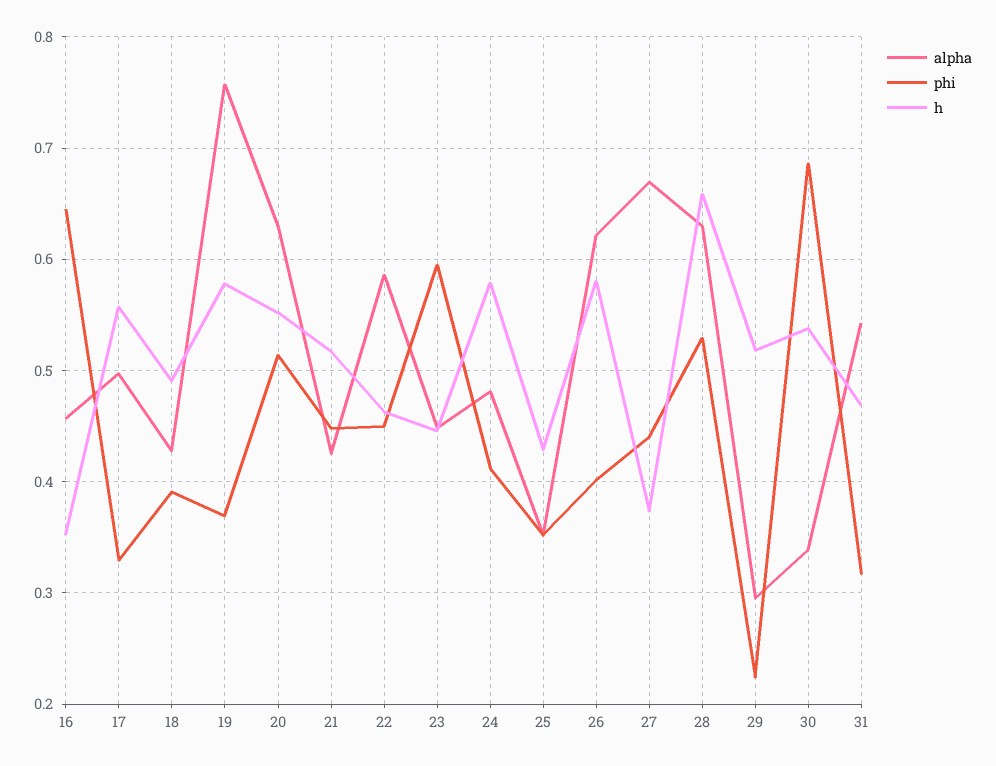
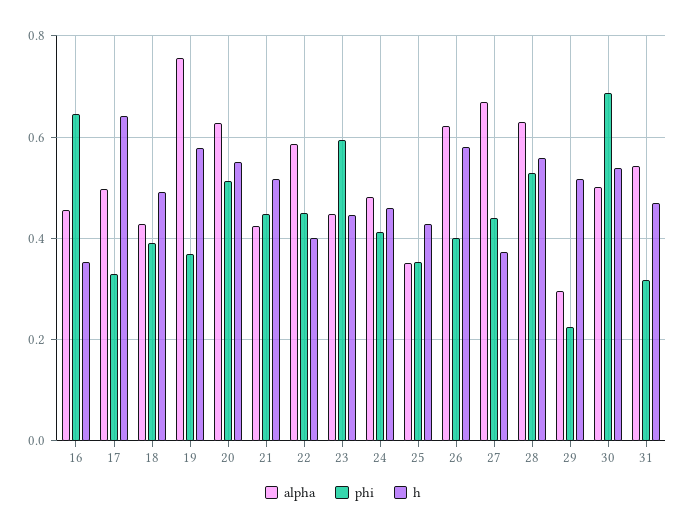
  {
    "alpha": {
      "16": 0.46,
      "17": 0.5,
      "18": 0.43,
      "19": 0.76,
      "20": 0.63,
      "21": 0.43,
      "22": 0.59,
      "23": 0.45,
      "24": 0.48,
      "25": 0.35,
      "26": 0.62,
      "27": 0.67,
      "28": 0.63,
      "29": 0.3,
-     "30": 0.34,
+     "30": 0.5,
      "31": 0.54
    },
    "phi": {
      "16": 0.64,
      "17": 0.33,
      "18": 0.39,
      "19": 0.37,
      "20": 0.51,
      "21": 0.45,
      "22": 0.45,
      "23": 0.59,
      "24": 0.41,
      "25": 0.35,
      "26": 0.4,
      "27": 0.44,
      "28": 0.53,
      "29": 0.22,
      "30": 0.69,
      "31": 0.32
    },
    "h": {
      "16": 0.35,
-     "17": 0.56,
+     "17": 0.64,
      "18": 0.49,
      "19": 0.58,
      "20": 0.55,
      "21": 0.52,
-     "22": 0.46,
+     "22": 0.4,
      "23": 0.45,
-     "24": 0.58,
+     "24": 0.46,
      "25": 0.43,
      "26": 0.58,
      "27": 0.37,
-     "28": 0.66,
+     "28": 0.56,
      "29": 0.52,
      "30": 0.54,
      "31": 0.47
    }
  }

